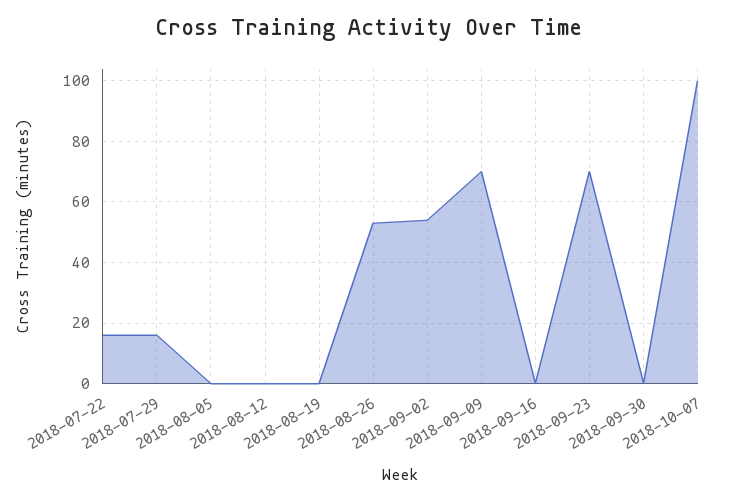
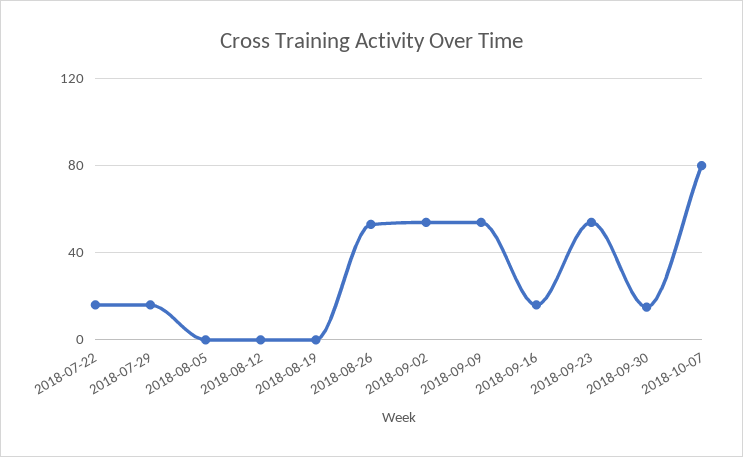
  {
    "2018-07-22": 15,
    "2018-07-29": 15,
    "2018-08-05": 0,
    "2018-08-12": 0,
    "2018-08-19": 0,
    "2018-08-26": 55,
    "2018-09-02": 55,
-   "2018-09-09": 70,
+   "2018-09-09": 55,
-   "2018-09-16": 0,
+   "2018-09-16": 15,
-   "2018-09-23": 70,
+   "2018-09-23": 55,
-   "2018-09-30": 0,
+   "2018-09-30": 15,
-   "2018-10-07": 100
+   "2018-10-07": 80
  }

